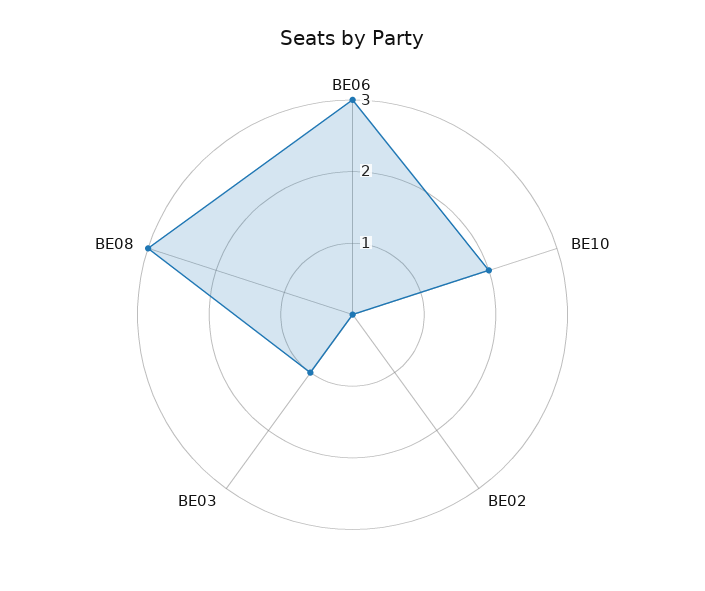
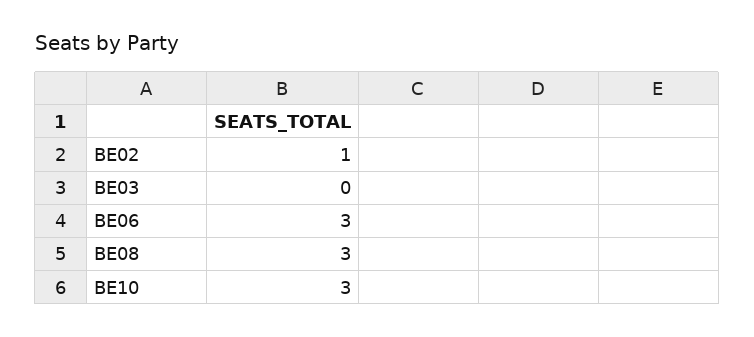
  {
    "BE06": 3,
-   "BE10": 2,
+   "BE10": 3,
-   "BE02": 0,
+   "BE02": 1,
-   "BE03": 1,
+   "BE03": 0,
    "BE08": 3
  }

